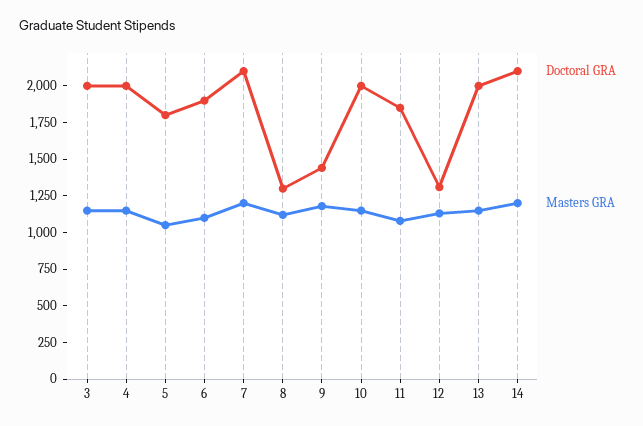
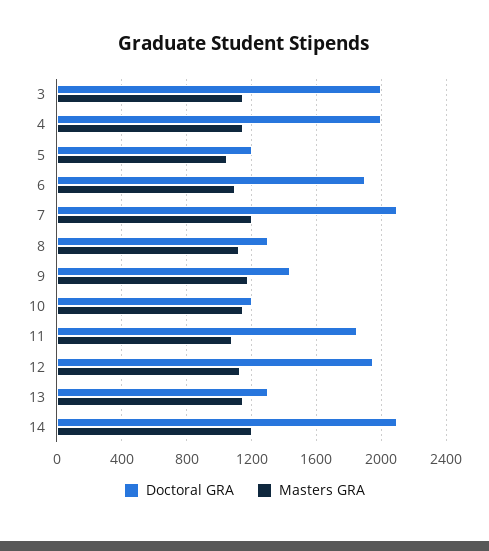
  {
    "Doctoral GRA": {
      "3": 2000,
      "4": 2000,
-     "5": 1750,
+     "5": 1200,
      "6": 1900,
      "7": 2100,
      "8": 1300,
      "9": 1450,
-     "10": 2000,
+     "10": 1200,
      "11": 1850,
-     "12": 1250,
+     "12": 1950,
-     "13": 2000,
+     "13": 1300,
      "14": 2100
    },
    "Masters GRA": {
      "3": 1150,
      "4": 1150,
      "5": 1050,
      "6": 1100,
      "7": 1200,
      "8": 1100,
      "9": 1200,
      "10": 1150,
      "11": 1100,
      "12": 1150,
      "13": 1150,
      "14": 1200
    }
  }

